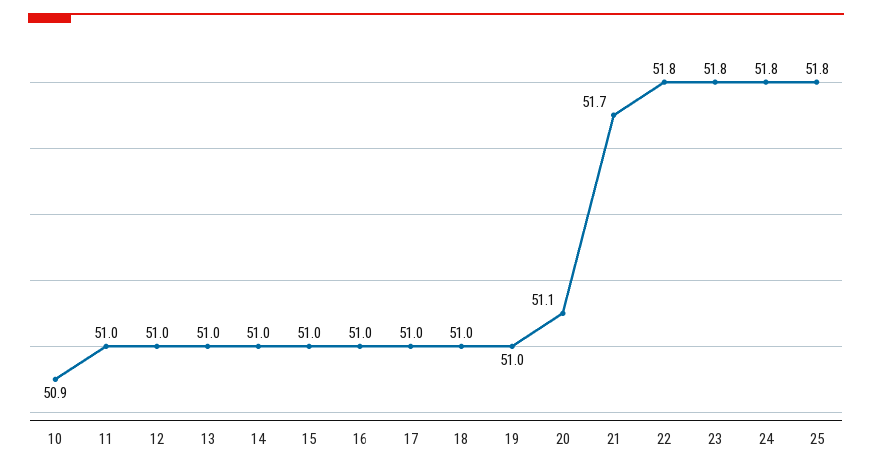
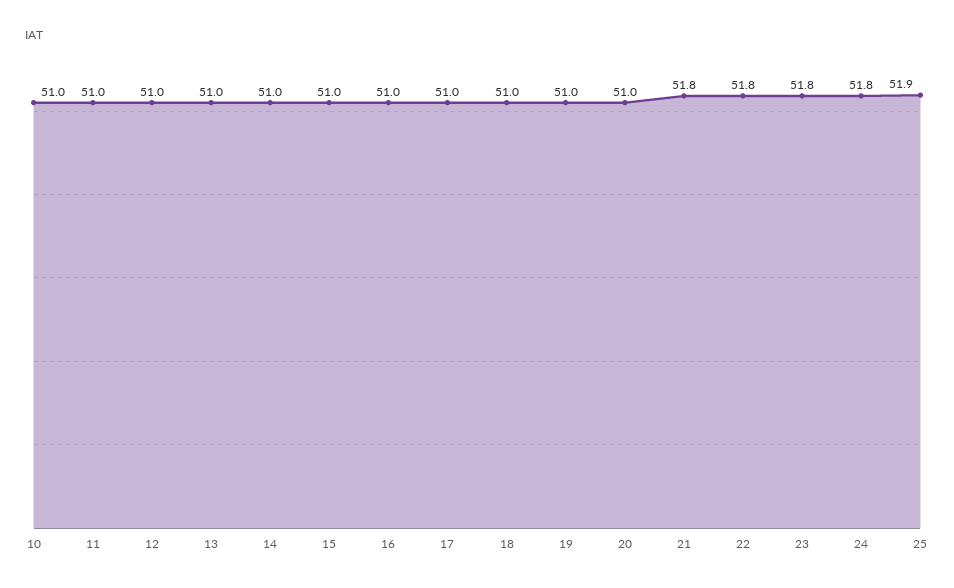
  {
-   "10": 50.9,
+   "10": 51,
    "11": 51,
    "12": 51,
    "13": 51,
    "14": 51,
    "15": 51,
    "16": 51,
    "17": 51,
    "18": 51,
    "19": 51,
-   "20": 51.1,
+   "20": 51,
-   "21": 51.7,
+   "21": 51.8,
    "22": 51.8,
    "23": 51.8,
    "24": 51.8,
-   "25": 51.8
+   "25": 51.9
  }

